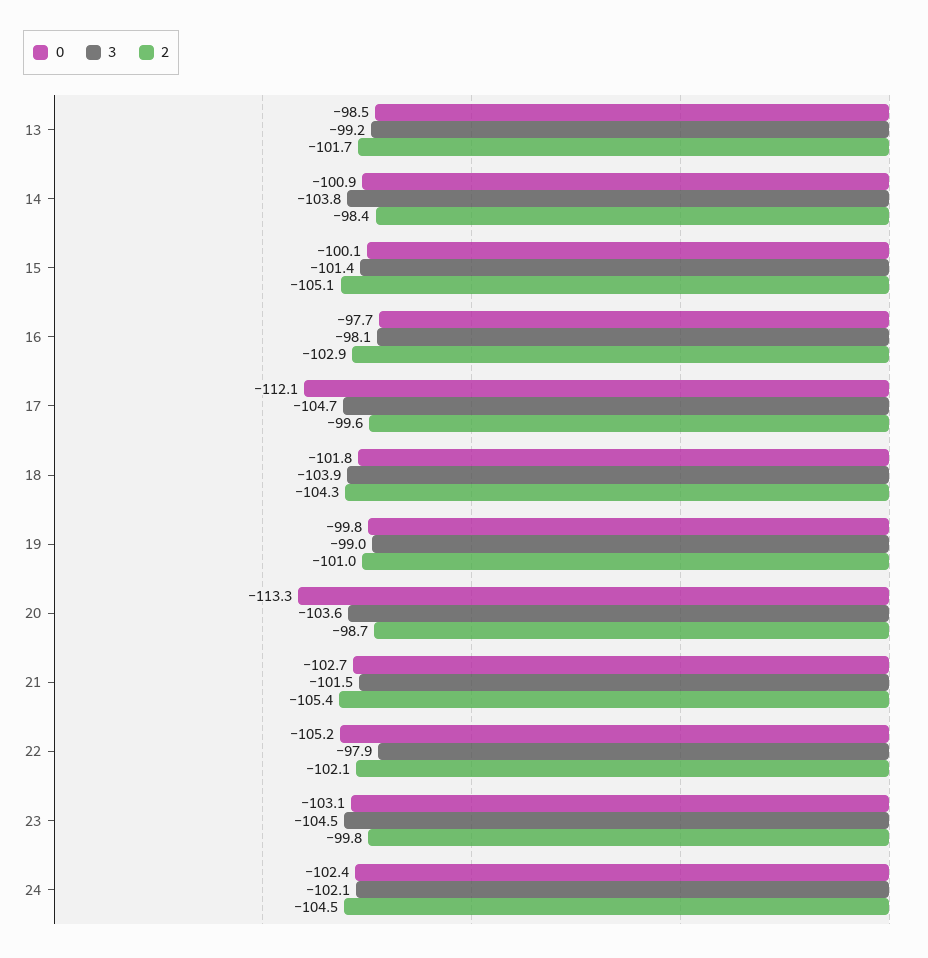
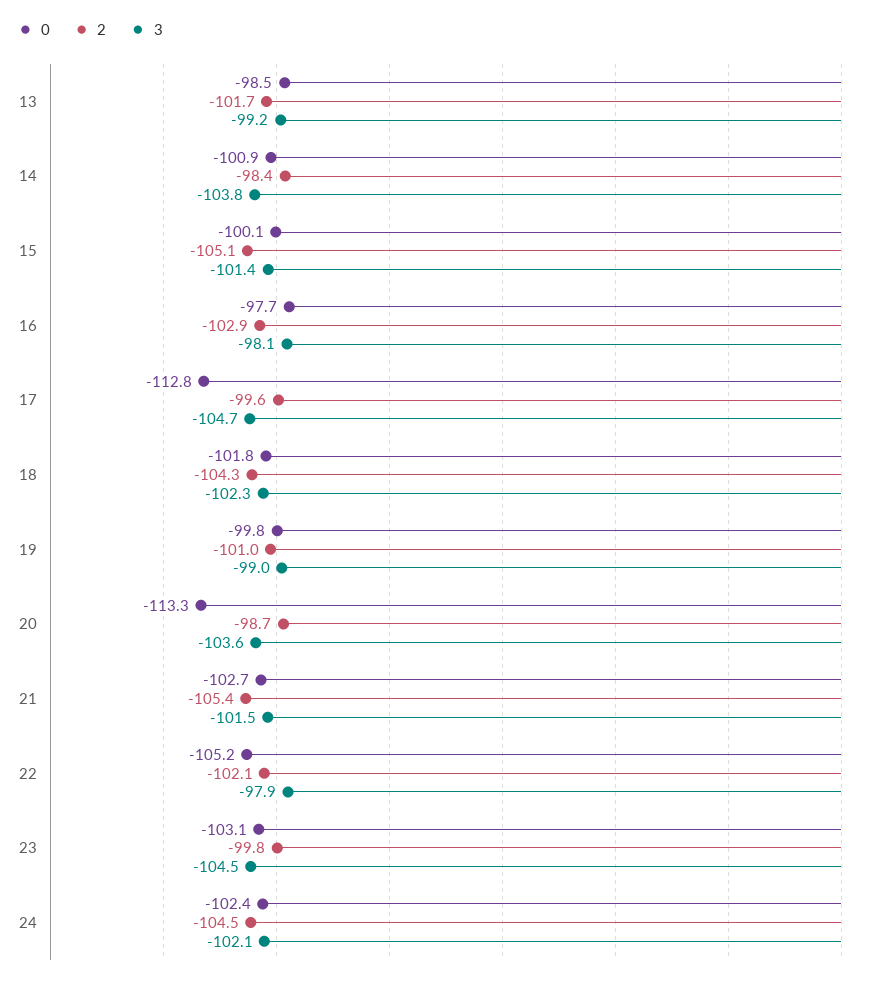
  {
    "0": {
      "13": -98.5,
      "14": -100.9,
      "15": -100.1,
      "16": -97.7,
-     "17": -112.1,
+     "17": -112.8,
      "18": -101.8,
      "19": -99.8,
      "20": -113.3,
      "21": -102.7,
      "22": -105.2,
      "23": -103.1,
      "24": -102.4
    },
    "3": {
      "13": -99.2,
      "14": -103.8,
      "15": -101.4,
      "16": -98.1,
      "17": -104.7,
-     "18": -103.9,
+     "18": -102.3,
      "19": -99,
      "20": -103.6,
      "21": -101.5,
      "22": -97.9,
      "23": -104.5,
      "24": -102.1
    },
    "2": {
      "13": -101.7,
      "14": -98.4,
      "15": -105.1,
      "16": -102.9,
      "17": -99.6,
      "18": -104.3,
      "19": -101,
      "20": -98.7,
      "21": -105.4,
      "22": -102.1,
      "23": -99.8,
      "24": -104.5
    }
  }

